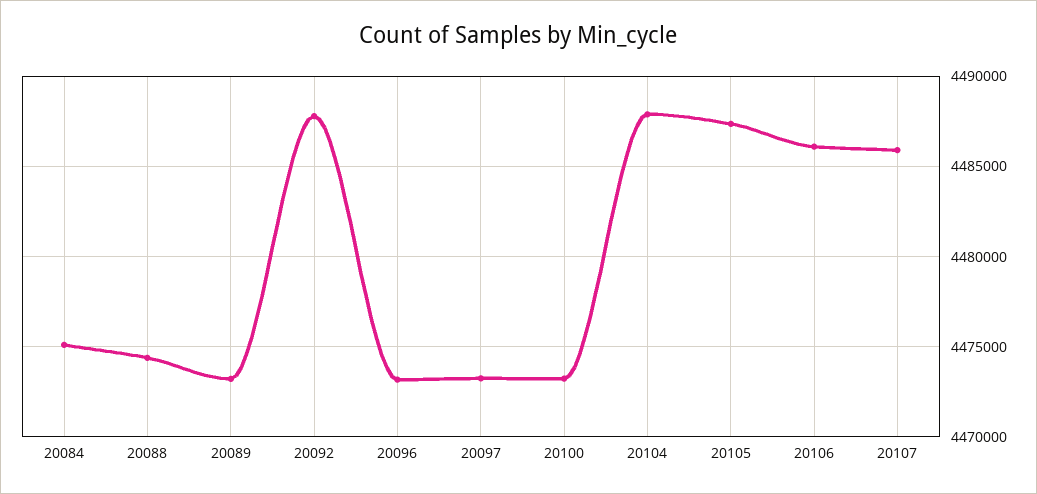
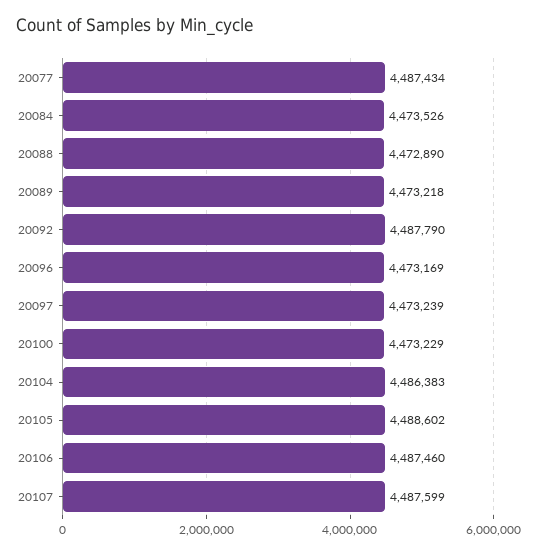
  {
-   "20084": 4475000,
+   "20084": 4473526,
-   "20088": 4474500,
+   "20088": 4472890,
    "20089": 4473218,
    "20092": 4487790,
    "20096": 4473169,
    "20097": 4473239,
    "20100": 4473229,
-   "20104": 4488000,
+   "20104": 4486383,
-   "20105": 4487500,
+   "20105": 4488602,
-   "20106": 4486000,
+   "20106": 4487460,
-   "20107": 4486000
+   "20107": 4487599,
+   "20077": 4487434
  }

